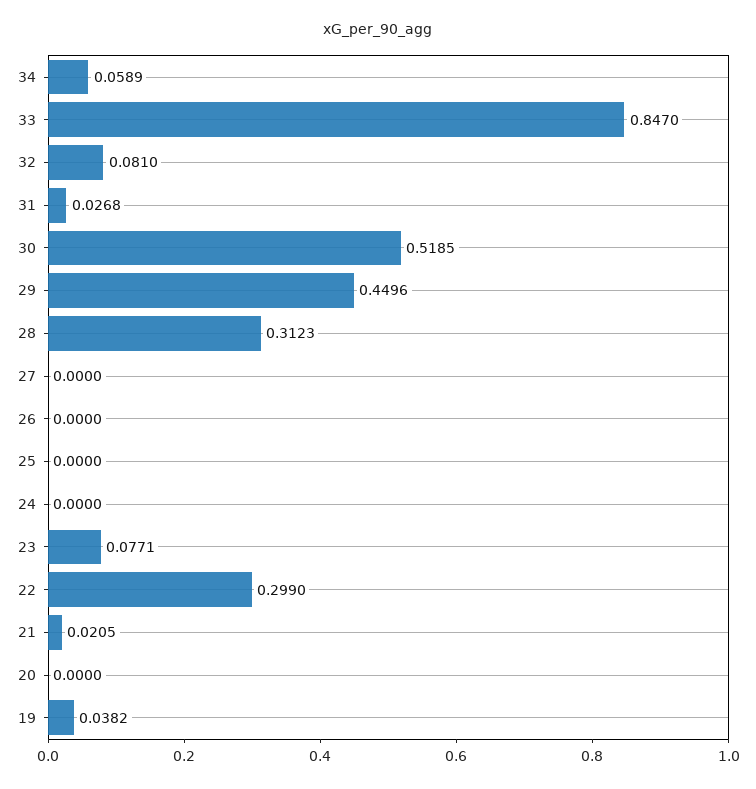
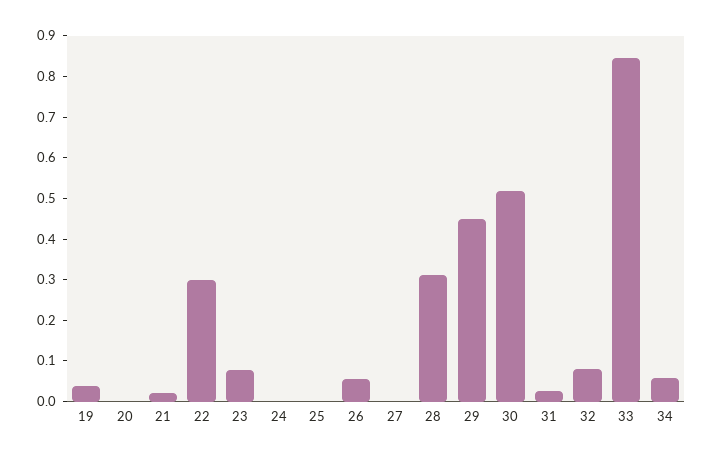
  {
    "34": 0.0589,
    "33": 0.847,
    "32": 0.081,
    "31": 0.0268,
    "30": 0.5185,
    "29": 0.4496,
    "28": 0.3123,
    "27": 0,
-   "26": 0,
+   "26": 0.06,
    "25": 0,
    "24": 0,
    "23": 0.0771,
    "22": 0.299,
    "21": 0.0205,
    "20": 0,
    "19": 0.0382
  }

